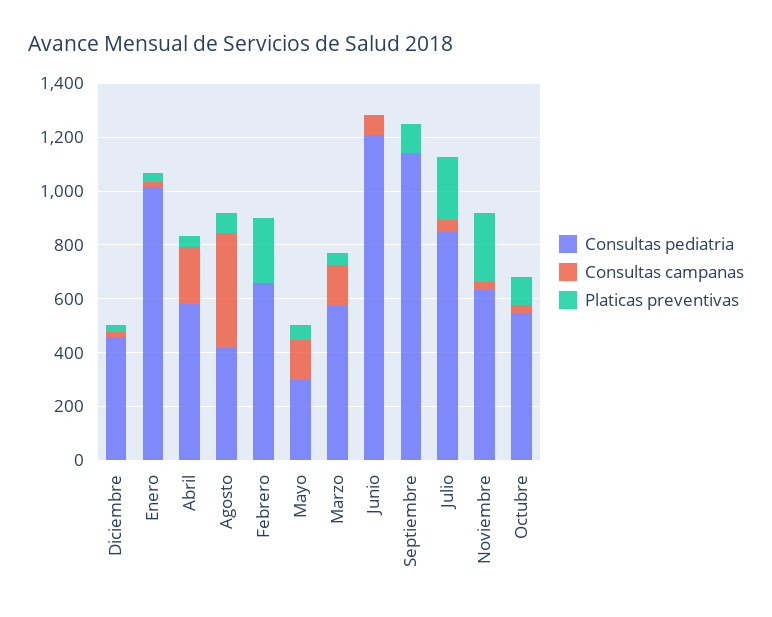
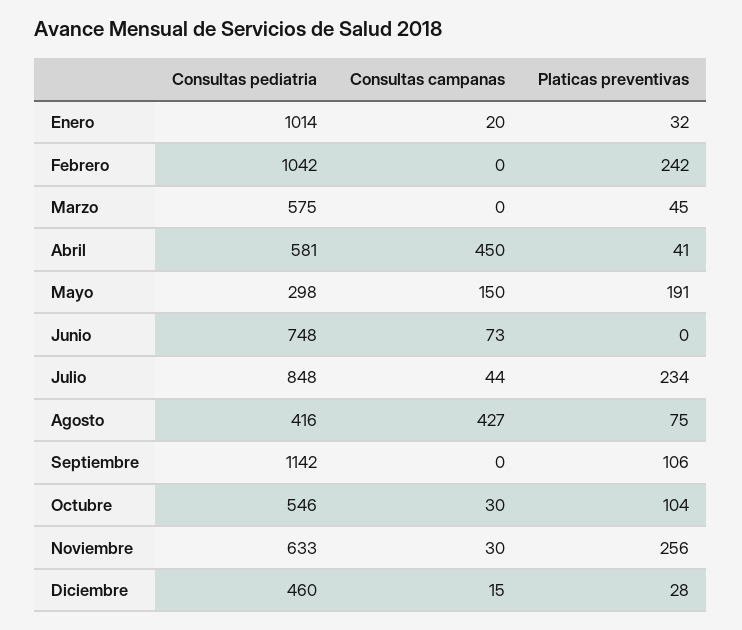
  {
    "Consultas pediatria": {
      "Diciembre": 460,
      "Enero": 1014,
      "Abril": 581,
      "Agosto": 416,
-     "Febrero": 650,
+     "Febrero": 1042,
      "Mayo": 298,
      "Marzo": 575,
-     "Junio": 1200,
+     "Junio": 748,
      "Septiembre": 1142,
      "Julio": 848,
      "Noviembre": 633,
      "Octubre": 546
    },
    "Consultas campanas": {
      "Diciembre": 15,
      "Enero": 20,
-     "Abril": 200,
+     "Abril": 450,
      "Agosto": 427,
      "Febrero": 0,
      "Mayo": 150,
-     "Marzo": 150,
+     "Marzo": 0,
      "Junio": 73,
      "Septiembre": 0,
      "Julio": 44,
      "Noviembre": 30,
      "Octubre": 30
    },
    "Platicas preventivas": {
      "Diciembre": 28,
      "Enero": 32,
      "Abril": 41,
      "Agosto": 75,
      "Febrero": 242,
-     "Mayo": 50,
+     "Mayo": 191,
      "Marzo": 45,
      "Junio": 0,
      "Septiembre": 106,
      "Julio": 234,
      "Noviembre": 256,
      "Octubre": 104
    }
  }

